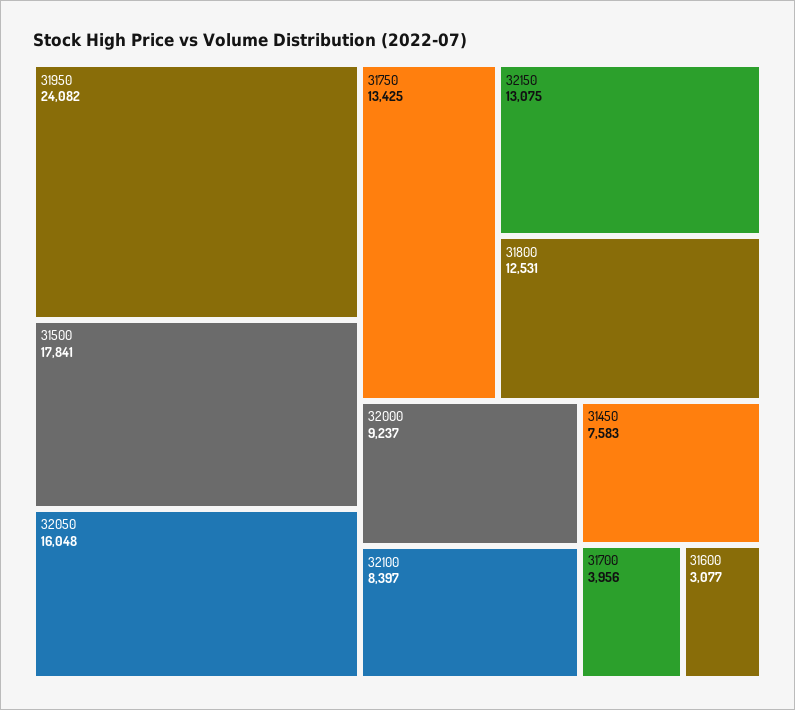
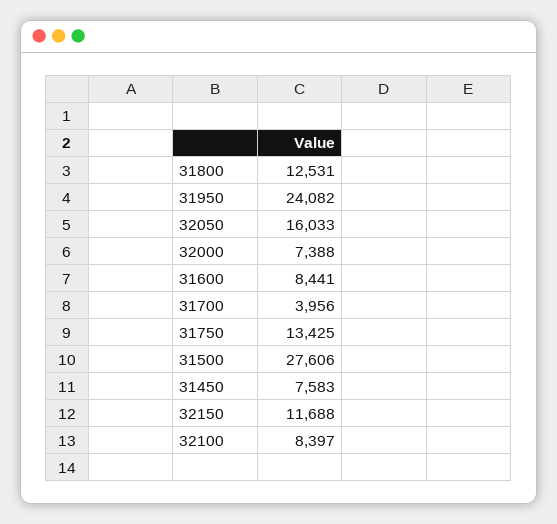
  {
    "31950": 24082,
-   "31500": 17841,
+   "31500": 27606,
-   "32050": 16048,
+   "32050": 16033,
    "31750": 13425,
-   "32150": 13075,
+   "32150": 11688,
    "31800": 12531,
-   "32000": 9237,
+   "32000": 7388,
    "32100": 8397,
    "31450": 7583,
    "31700": 3956,
-   "31600": 3077
+   "31600": 8441
  }

